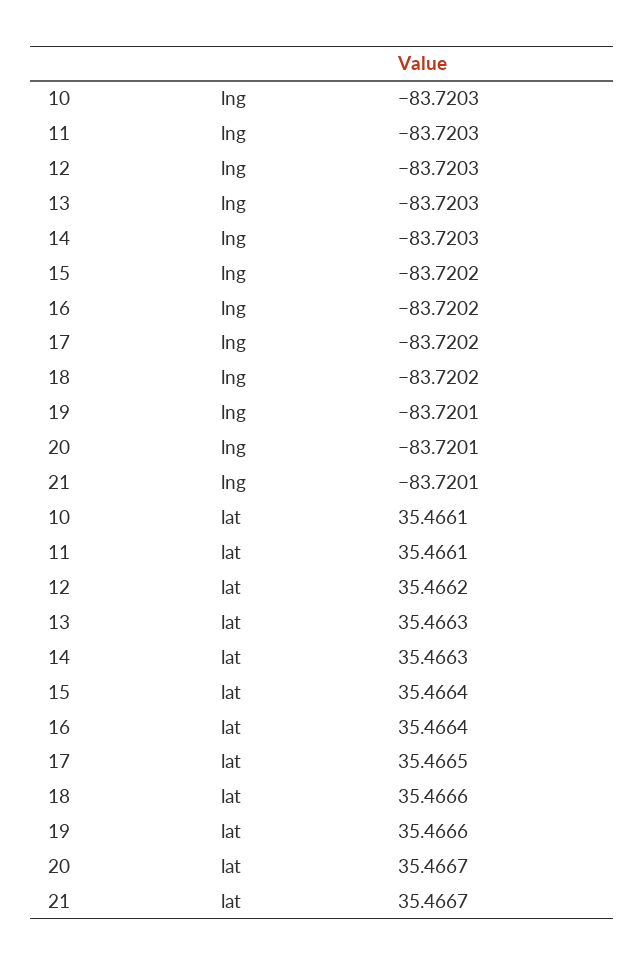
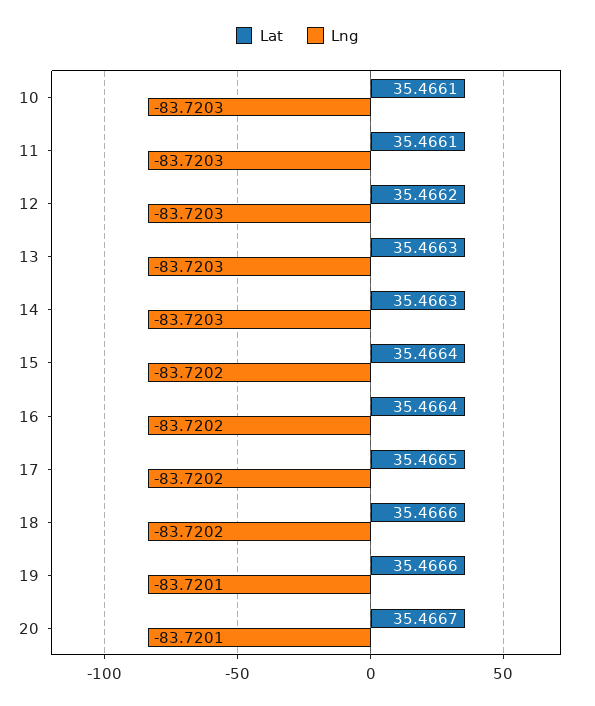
  {
    "lng": {
      "10": -83.7203,
      "11": -83.7203,
      "12": -83.7203,
      "13": -83.7203,
      "14": -83.7203,
      "15": -83.7202,
      "16": -83.7202,
      "17": -83.7202,
      "18": -83.7202,
      "19": -83.7201,
-     "20": -83.7201,
+     "20": -83.7201
-     "21": -83.7201
    },
    "lat": {
      "10": 35.4661,
      "11": 35.4661,
      "12": 35.4662,
      "13": 35.4663,
      "14": 35.4663,
      "15": 35.4664,
      "16": 35.4664,
      "17": 35.4665,
      "18": 35.4666,
      "19": 35.4666,
-     "20": 35.4667,
+     "20": 35.4667
-     "21": 35.4667
    }
  }

